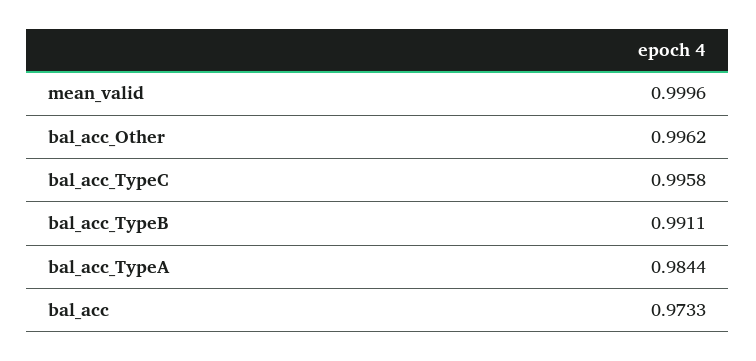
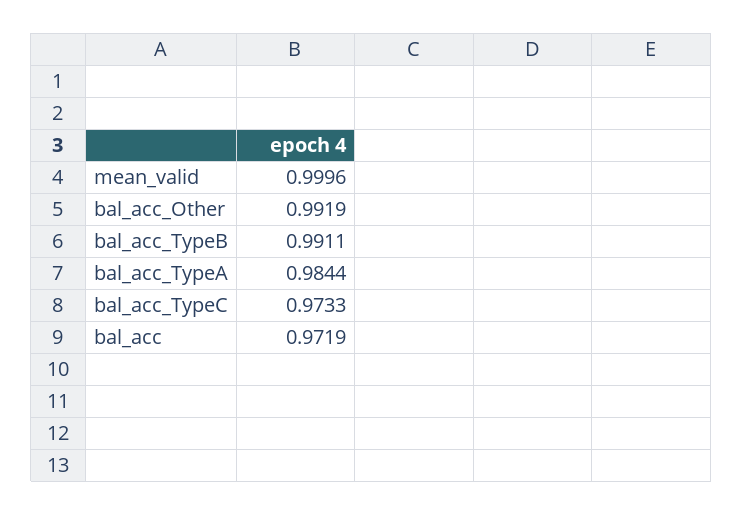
  {
    "mean_valid": 0.9996,
-   "bal_acc_Other": 0.9962,
+   "bal_acc_Other": 0.9919,
-   "bal_acc_TypeC": 0.9958,
+   "bal_acc_TypeC": 0.9733,
    "bal_acc_TypeB": 0.9911,
    "bal_acc_TypeA": 0.9844,
-   "bal_acc": 0.9733
+   "bal_acc": 0.9719
  }

